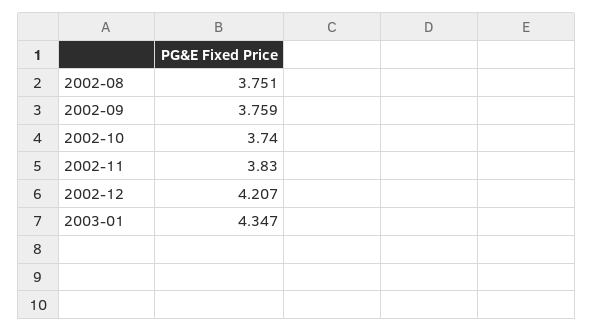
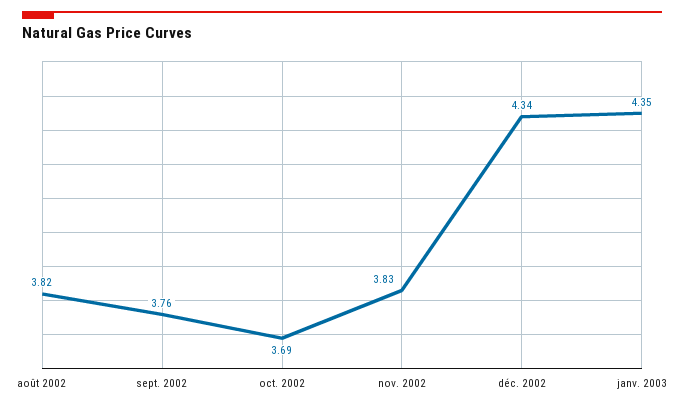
  {
-   "2002-08": 3.751,
+   "2002-08": 3.82,
    "2002-09": 3.759,
-   "2002-10": 3.74,
+   "2002-10": 3.69,
    "2002-11": 3.83,
-   "2002-12": 4.207,
+   "2002-12": 4.34,
    "2003-01": 4.347
  }

